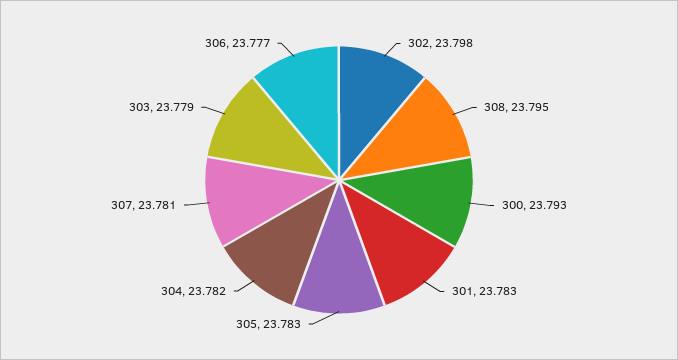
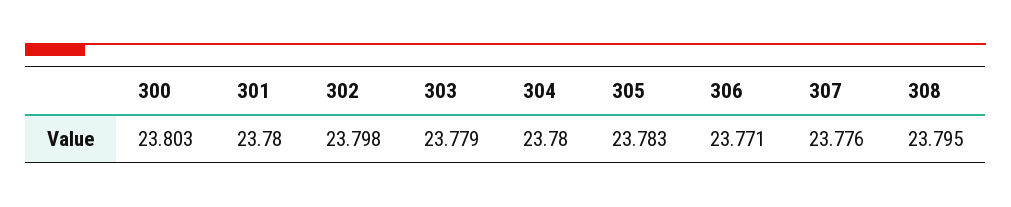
  {
    "302": 23.798,
    "308": 23.795,
-   "300": 23.793,
+   "300": 23.803,
-   "301": 23.783,
+   "301": 23.78,
    "305": 23.783,
-   "304": 23.782,
+   "304": 23.78,
-   "307": 23.781,
+   "307": 23.776,
    "303": 23.779,
-   "306": 23.777
+   "306": 23.771
  }

